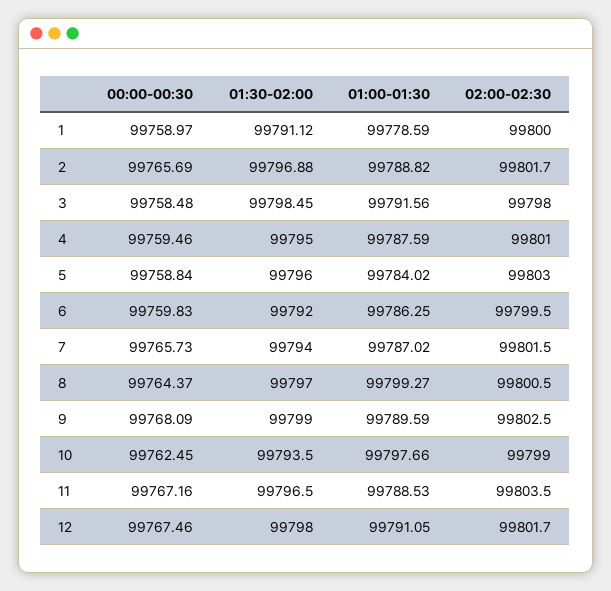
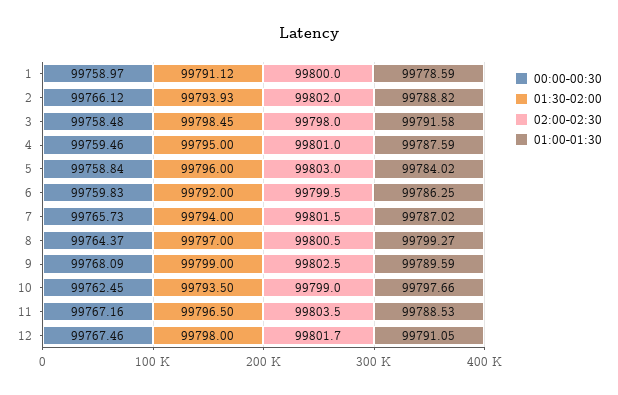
  {
    "00:00-00:30": {
      "1": 99758.97,
-     "2": 99765.69,
+     "2": 99766.12,
      "3": 99758.48,
      "4": 99759.46,
      "5": 99758.84,
      "6": 99759.83,
      "7": 99765.73,
      "8": 99764.37,
      "9": 99768.09,
      "10": 99762.45,
      "11": 99767.16,
      "12": 99767.46
    },
    "01:30-02:00": {
      "1": 99791.12,
-     "2": 99796.88,
+     "2": 99793.93,
      "3": 99798.45,
      "4": 99795,
      "5": 99796,
      "6": 99792,
      "7": 99794,
      "8": 99797,
      "9": 99799,
      "10": 99793.5,
      "11": 99796.5,
      "12": 99798
    },
    "01:00-01:30": {
      "1": 99778.59,
      "2": 99788.82,
-     "3": 99791.56,
+     "3": 99791.58,
      "4": 99787.59,
      "5": 99784.02,
      "6": 99786.25,
      "7": 99787.02,
      "8": 99799.27,
      "9": 99789.59,
      "10": 99797.66,
      "11": 99788.53,
      "12": 99791.05
    },
    "02:00-02:30": {
      "1": 99800,
-     "2": 99801.7,
+     "2": 99802,
      "3": 99798,
      "4": 99801,
      "5": 99803,
      "6": 99799.5,
      "7": 99801.5,
      "8": 99800.5,
      "9": 99802.5,
      "10": 99799,
      "11": 99803.5,
      "12": 99801.7
    }
  }

